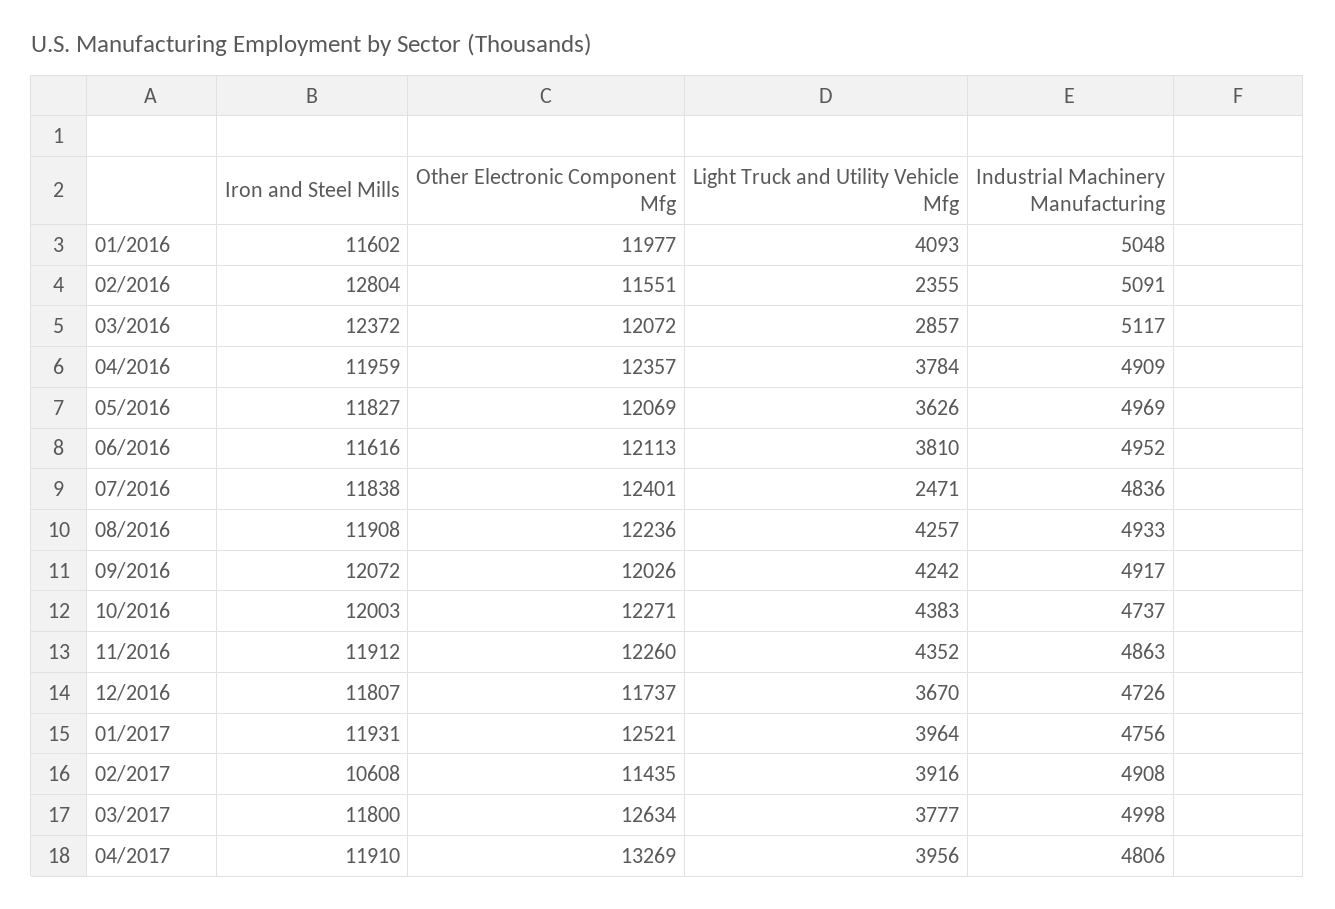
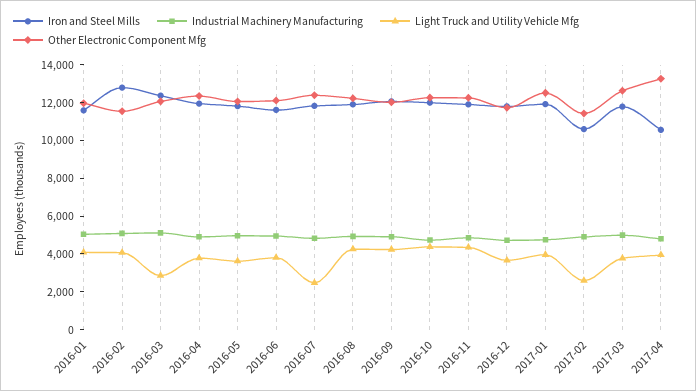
  {
    "Iron and Steel Mills": {
      "01/2016": 11602,
      "02/2016": 12804,
      "03/2016": 12372,
      "04/2016": 11959,
      "05/2016": 11827,
      "06/2016": 11616,
      "07/2016": 11838,
      "08/2016": 11908,
      "09/2016": 12072,
      "10/2016": 12003,
      "11/2016": 11912,
      "12/2016": 11807,
      "01/2017": 11931,
      "02/2017": 10608,
      "03/2017": 11800,
-     "04/2017": 11910
+     "04/2017": 10500
    },
    "Other Electronic Component Mfg": {
      "01/2016": 11977,
      "02/2016": 11551,
      "03/2016": 12072,
      "04/2016": 12357,
      "05/2016": 12069,
      "06/2016": 12113,
      "07/2016": 12401,
      "08/2016": 12236,
      "09/2016": 12026,
      "10/2016": 12271,
      "11/2016": 12260,
      "12/2016": 11737,
      "01/2017": 12521,
      "02/2017": 11435,
      "03/2017": 12634,
      "04/2017": 13269
    },
    "Light Truck and Utility Vehicle Mfg": {
      "01/2016": 4093,
-     "02/2016": 2355,
+     "02/2016": 4000,
      "03/2016": 2857,
      "04/2016": 3784,
      "05/2016": 3626,
      "06/2016": 3810,
      "07/2016": 2471,
      "08/2016": 4257,
      "09/2016": 4242,
      "10/2016": 4383,
      "11/2016": 4352,
      "12/2016": 3670,
      "01/2017": 3964,
-     "02/2017": 3916,
+     "02/2017": 2500,
      "03/2017": 3777,
      "04/2017": 3956
    },
    "Industrial Machinery Manufacturing": {
      "01/2016": 5048,
      "02/2016": 5091,
      "03/2016": 5117,
      "04/2016": 4909,
      "05/2016": 4969,
      "06/2016": 4952,
      "07/2016": 4836,
      "08/2016": 4933,
      "09/2016": 4917,
      "10/2016": 4737,
      "11/2016": 4863,
      "12/2016": 4726,
      "01/2017": 4756,
      "02/2017": 4908,
      "03/2017": 4998,
      "04/2017": 4806
    }
  }

